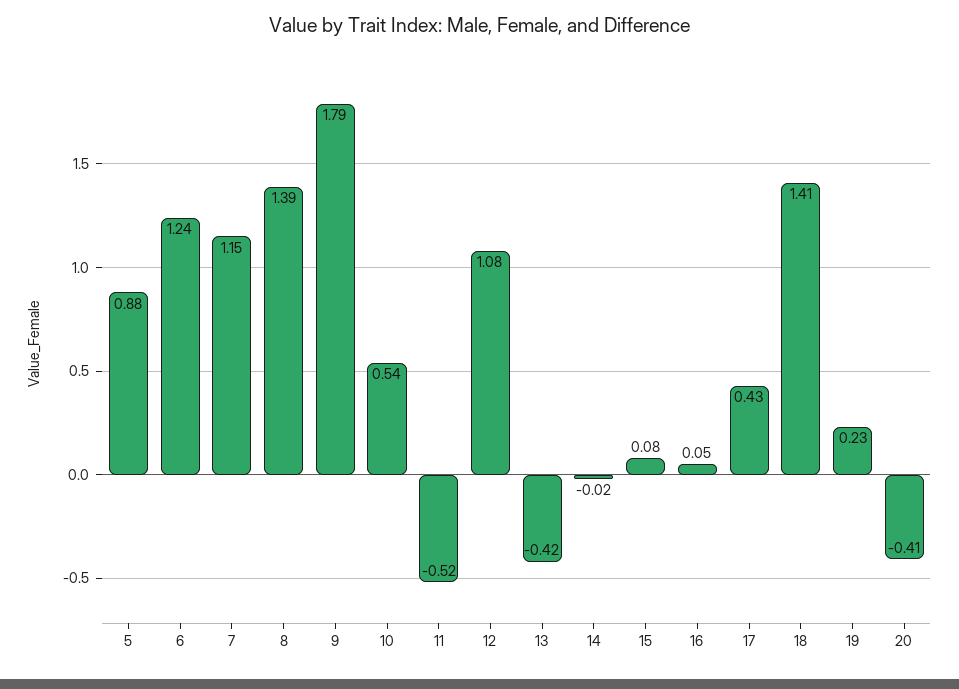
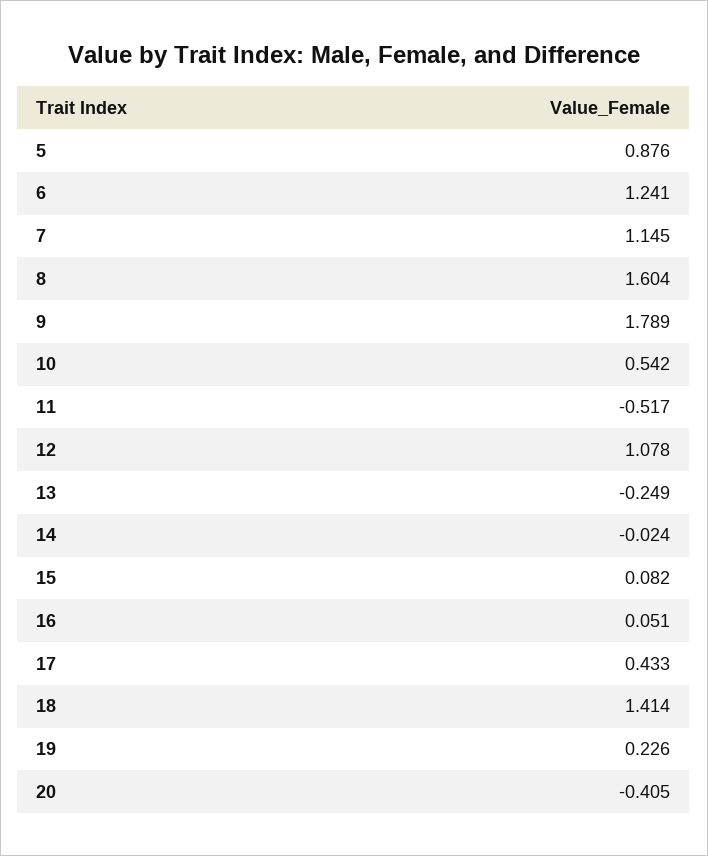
  {
    "5": 0.876,
    "6": 1.241,
    "7": 1.145,
-   "8": 1.39,
+   "8": 1.604,
    "9": 1.789,
    "10": 0.542,
    "11": -0.517,
    "12": 1.078,
-   "13": -0.42,
+   "13": -0.249,
    "14": -0.024,
    "15": 0.082,
    "16": 0.051,
    "17": 0.433,
    "18": 1.414,
    "19": 0.226,
    "20": -0.405
  }

